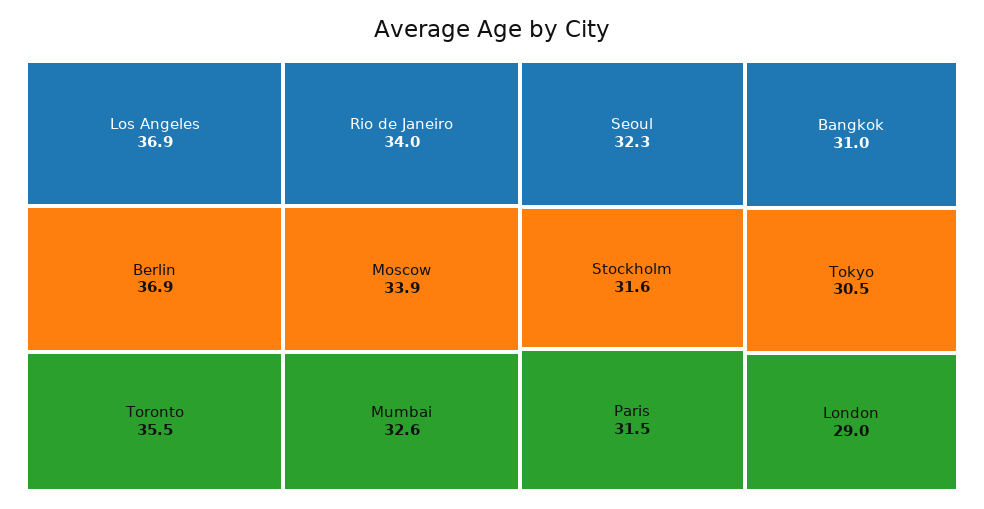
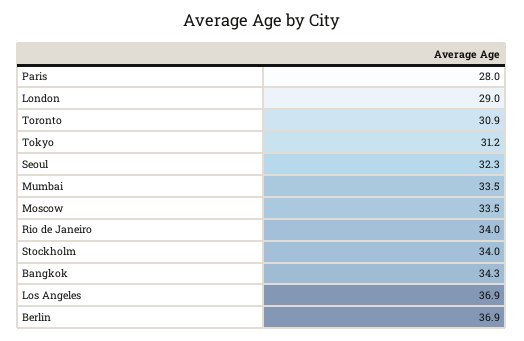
  {
    "Los Angeles": 36.9,
    "Berlin": 36.9,
-   "Toronto": 35.5,
+   "Toronto": 30.9,
    "Rio de Janeiro": 34,
-   "Moscow": 33.9,
+   "Moscow": 33.5,
-   "Mumbai": 32.6,
+   "Mumbai": 33.5,
    "Seoul": 32.3,
-   "Stockholm": 31.6,
+   "Stockholm": 34,
-   "Paris": 31.5,
+   "Paris": 28,
-   "Bangkok": 31,
+   "Bangkok": 34.3,
-   "Tokyo": 30.5,
+   "Tokyo": 31.2,
    "London": 29
  }

